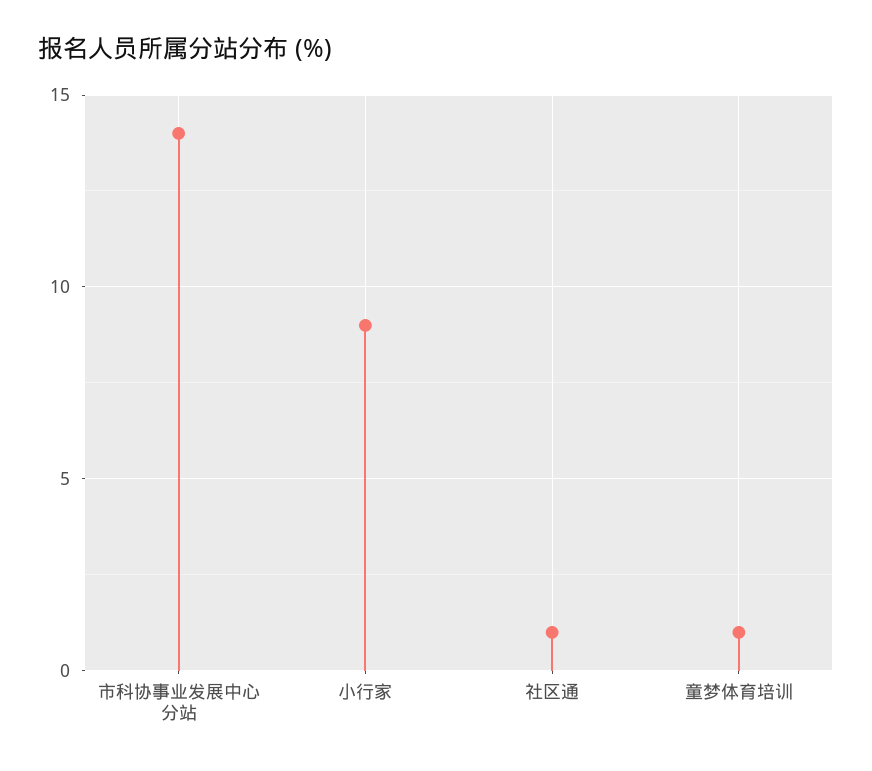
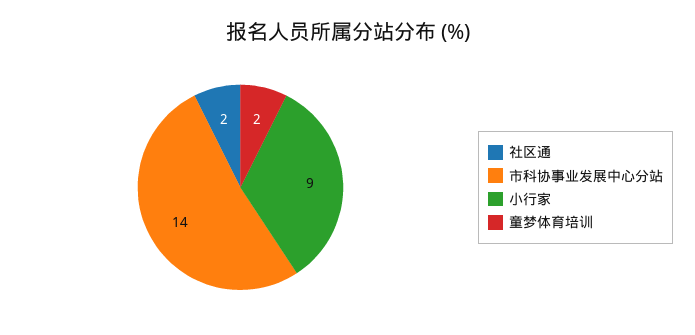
  {
    "市科协事业发展中心分站": 14,
    "小行家": 9,
-   "社区通": 1,
+   "社区通": 2,
-   "童梦体育培训": 1
+   "童梦体育培训": 2
  }

